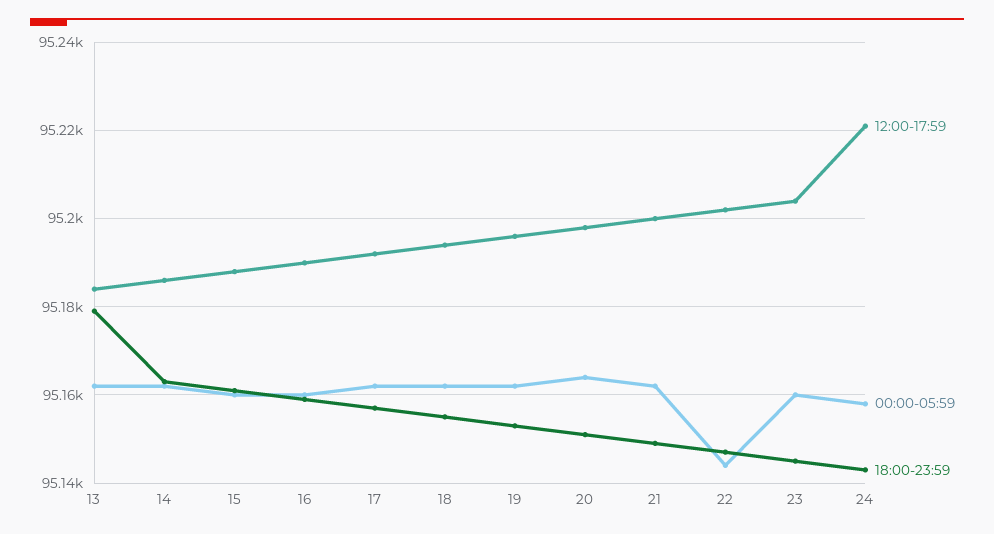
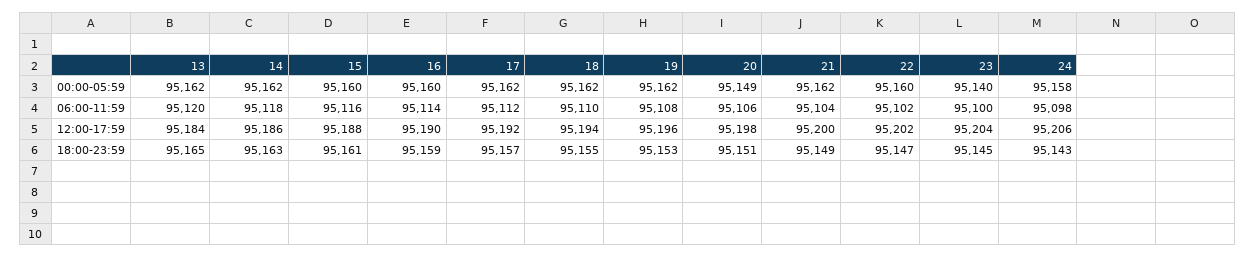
  {
    "12:00-17:59": {
      "13": 95184,
      "14": 95186,
      "15": 95188,
      "16": 95190,
      "17": 95192,
      "18": 95194,
      "19": 95196,
      "20": 95198,
      "21": 95200,
      "22": 95202,
      "23": 95204,
-     "24": 95220
+     "24": 95206
    },
    "00:00-05:59": {
      "13": 95162,
      "14": 95162,
      "15": 95160,
      "16": 95160,
      "17": 95162,
      "18": 95162,
      "19": 95162,
-     "20": 95165,
+     "20": 95149,
      "21": 95162,
-     "22": 95145,
+     "22": 95160,
-     "23": 95160,
+     "23": 95140,
      "24": 95158
    },
    "18:00-23:59": {
-     "13": 95180,
+     "13": 95165,
      "14": 95163,
      "15": 95161,
      "16": 95159,
      "17": 95157,
      "18": 95155,
      "19": 95153,
      "20": 95151,
      "21": 95149,
      "22": 95147,
      "23": 95145,
      "24": 95143
-   }
+   },
+   "06:00-11:59": {
+     "13": 95120,
+     "14": 95118,
+     "15": 95116,
+     "16": 95114,
+     "17": 95112,
+     "18": 95110,
+     "19": 95108,
+     "20": 95106,
+     "21": 95104,
+     "22": 95102,
+     "23": 95100,
+     "24": 95098
+   }
  }

